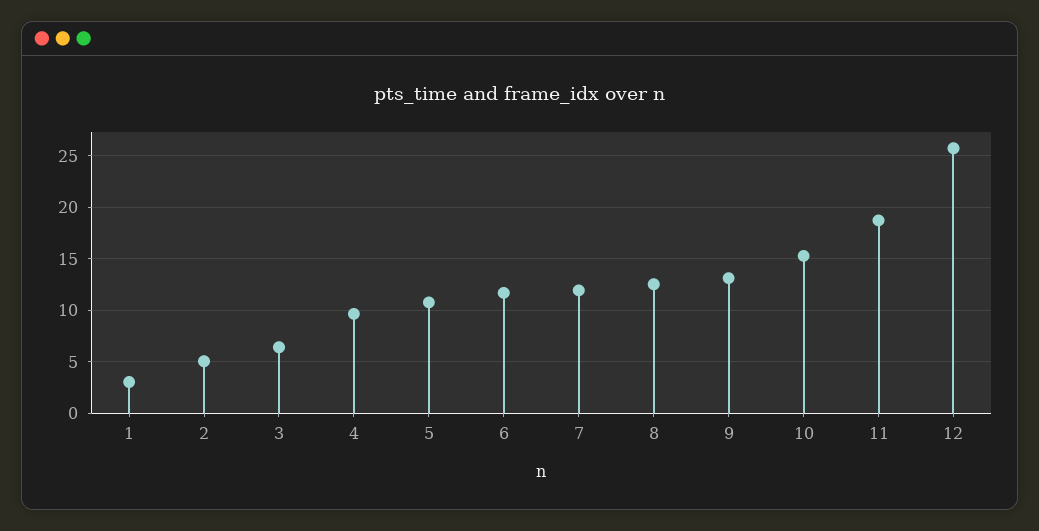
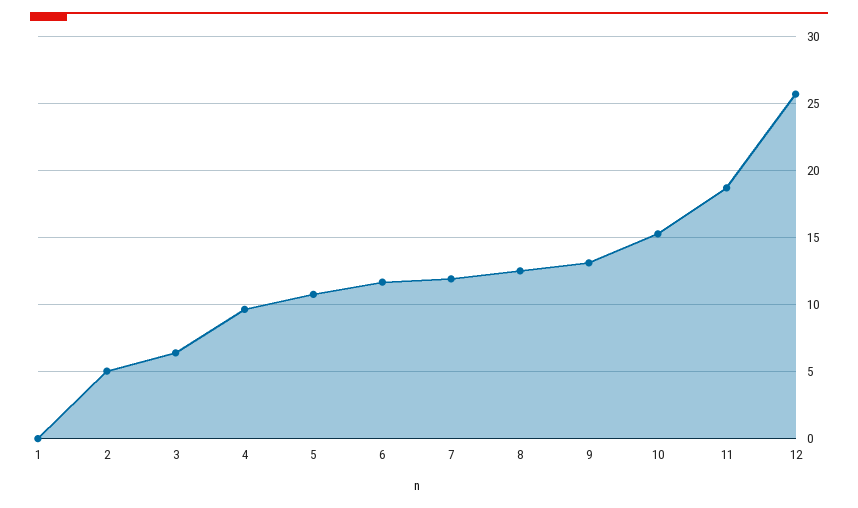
  {
-   "1": 3,
+   "1": 0,
    "2": 5,
    "3": 6.5,
    "4": 9.5,
    "5": 11,
    "6": 11.5,
    "7": 12,
    "8": 12.5,
    "9": 13,
    "10": 15.5,
    "11": 18.5,
    "12": 25.5
  }

